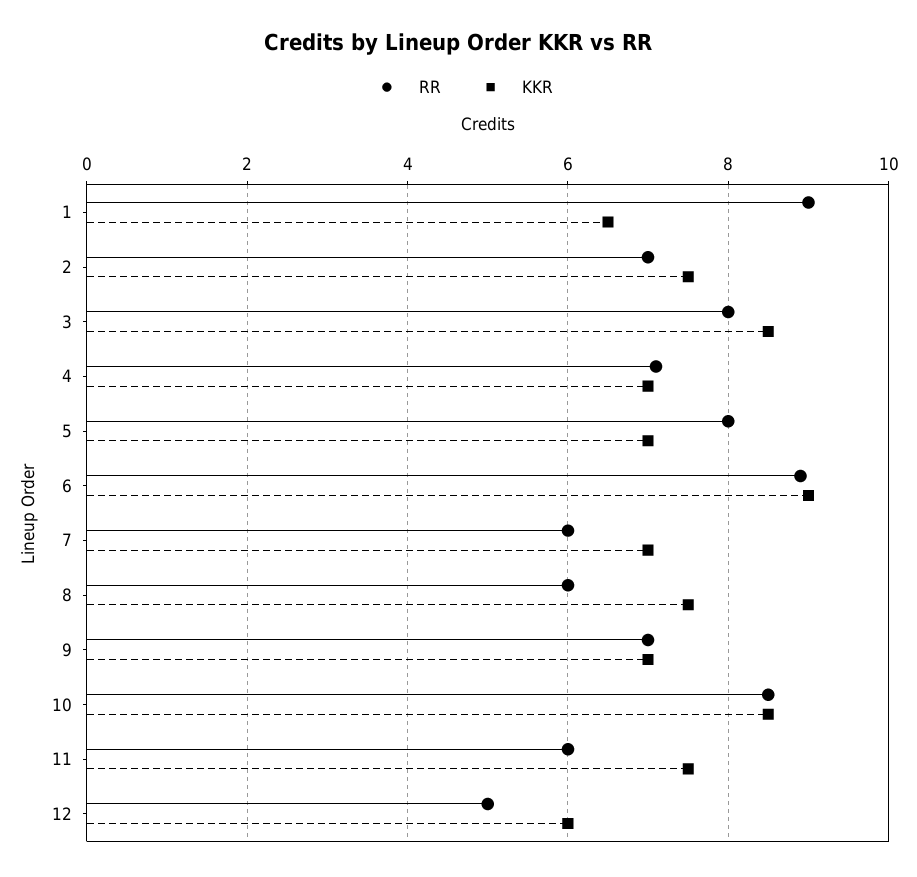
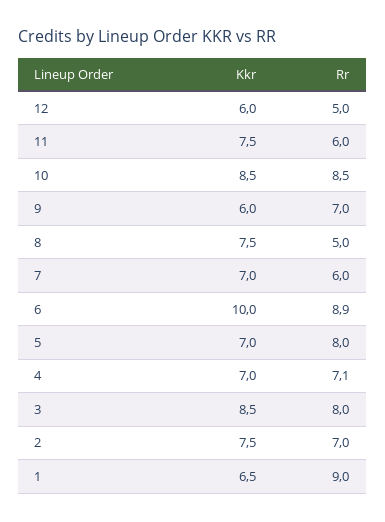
  {
    "RR": {
      "1": 9,
      "2": 7,
      "3": 8,
      "4": 7.1,
      "5": 8,
      "6": 8.9,
      "7": 6,
-     "8": 6,
+     "8": 5,
      "9": 7,
      "10": 8.5,
      "11": 6,
      "12": 5
    },
    "KKR": {
      "1": 6.5,
      "2": 7.5,
      "3": 8.5,
      "4": 7,
      "5": 7,
-     "6": 9,
+     "6": 10,
      "7": 7,
      "8": 7.5,
-     "9": 7,
+     "9": 6,
      "10": 8.5,
      "11": 7.5,
      "12": 6
    }
  }

